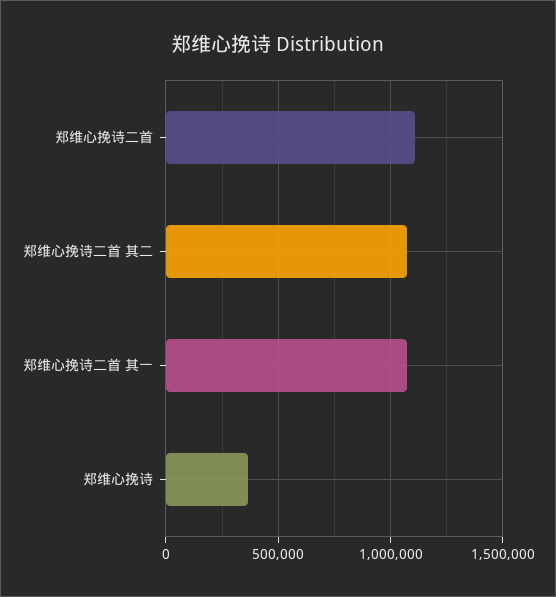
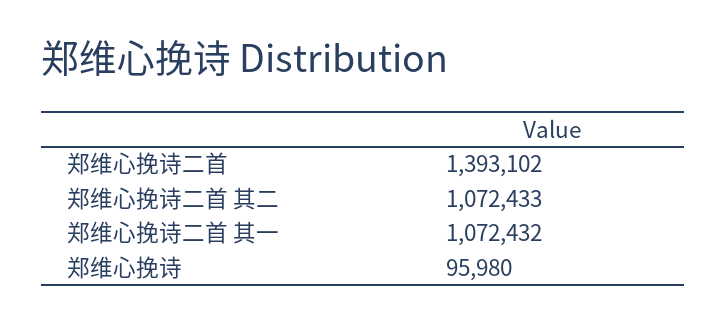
  {
-   "郑维心挽诗二首": 1100000,
+   "郑维心挽诗二首": 1393102,
    "郑维心挽诗二首 其二": 1072433,
    "郑维心挽诗二首 其一": 1072432,
-   "郑维心挽诗": 350000
+   "郑维心挽诗": 95980
  }

